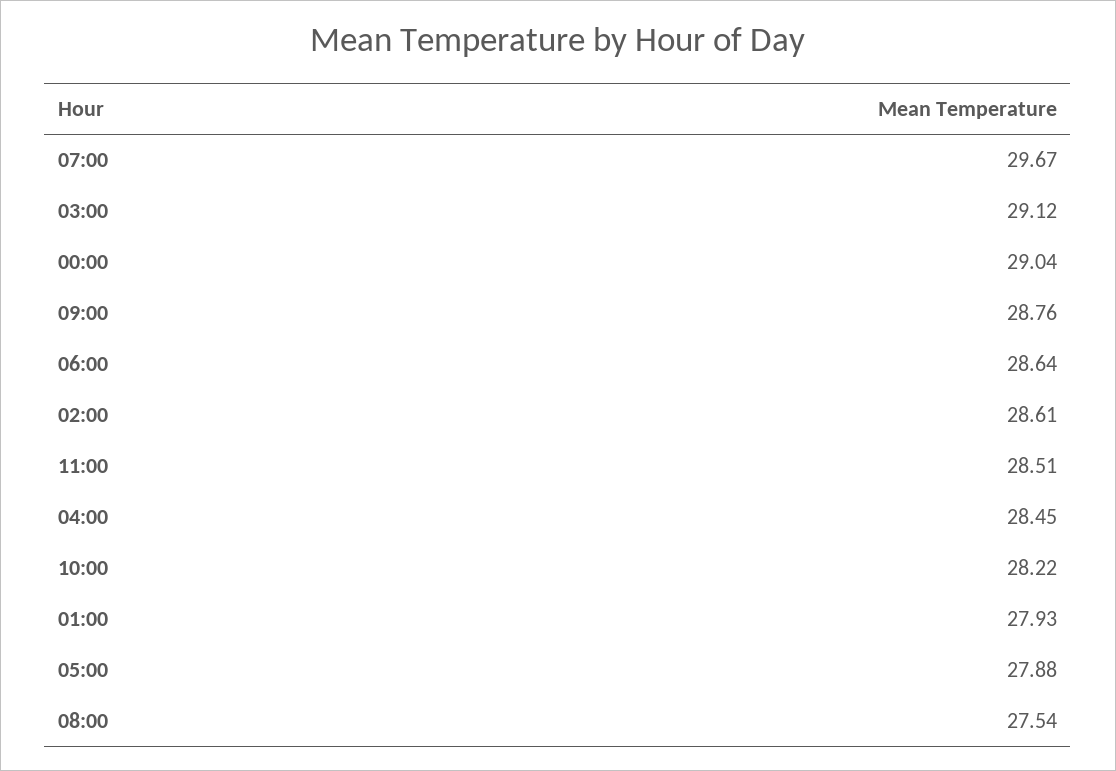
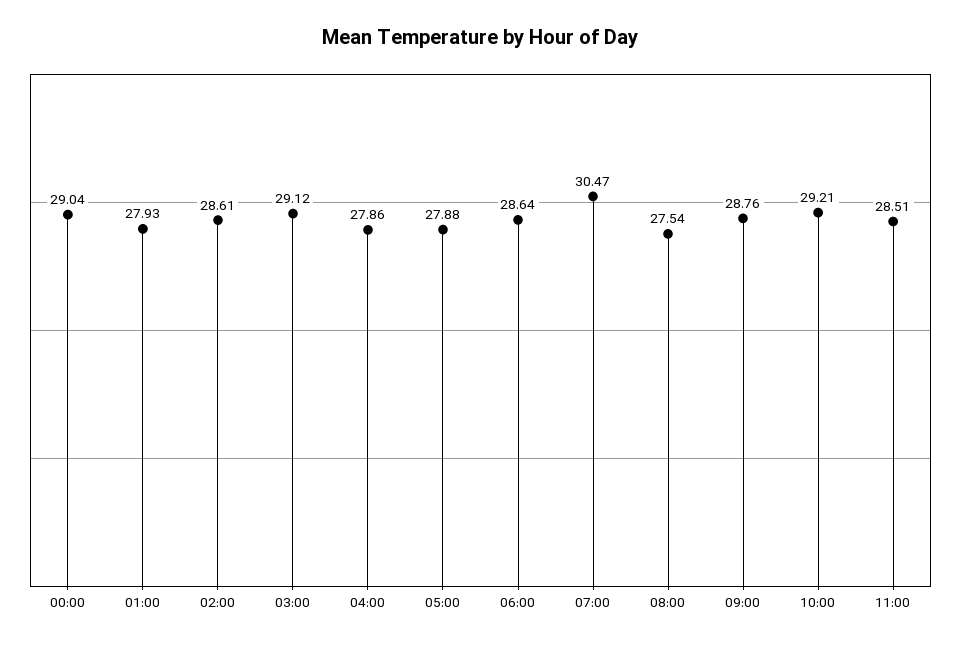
  {
-   "07:00": 29.67,
+   "07:00": 30.47,
    "03:00": 29.12,
    "00:00": 29.04,
    "09:00": 28.76,
    "06:00": 28.64,
    "02:00": 28.61,
    "11:00": 28.51,
-   "04:00": 28.45,
+   "04:00": 27.86,
-   "10:00": 28.22,
+   "10:00": 29.21,
    "01:00": 27.93,
    "05:00": 27.88,
    "08:00": 27.54
  }

